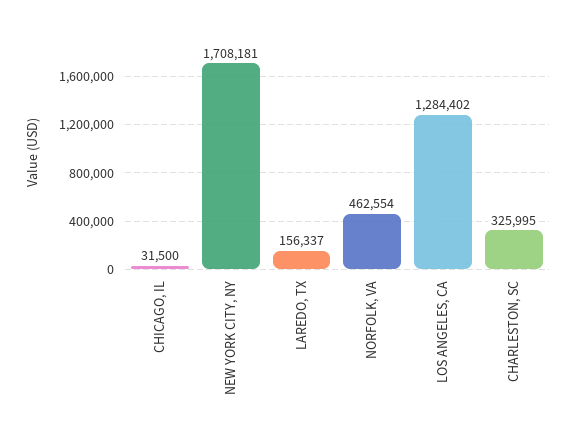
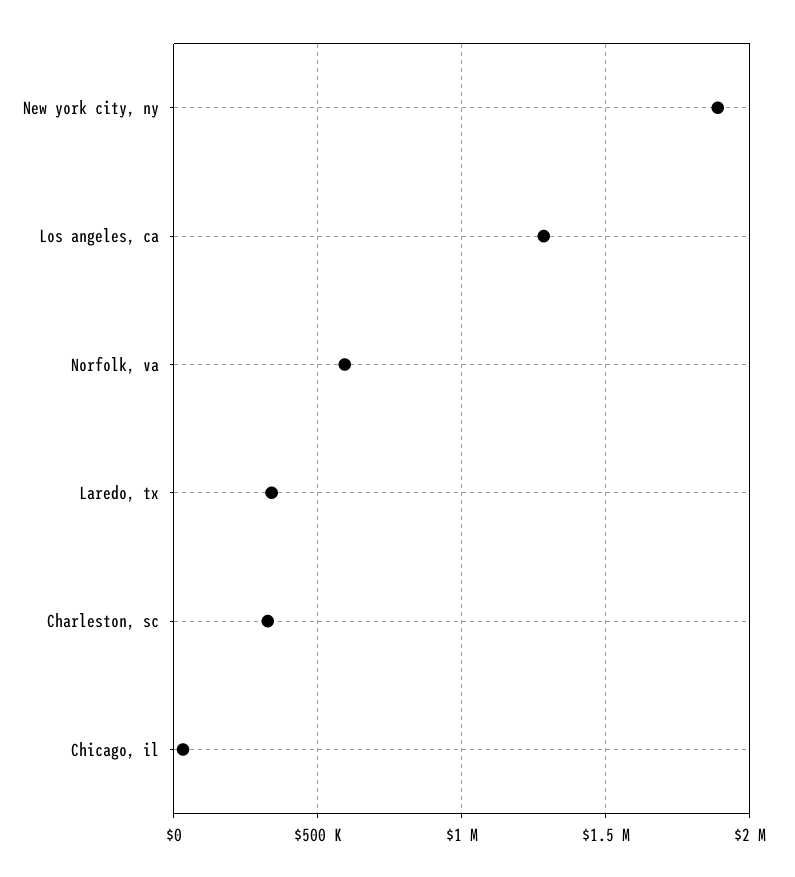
  {
    "CHICAGO, IL": 31500,
-   "NEW YORK CITY, NY": 1708181,
+   "NEW YORK CITY, NY": 1900000,
-   "LAREDO, TX": 156337,
+   "LAREDO, TX": 350000,
-   "NORFOLK, VA": 462554,
+   "NORFOLK, VA": 600000,
    "LOS ANGELES, CA": 1284402,
    "CHARLESTON, SC": 325995
  }

